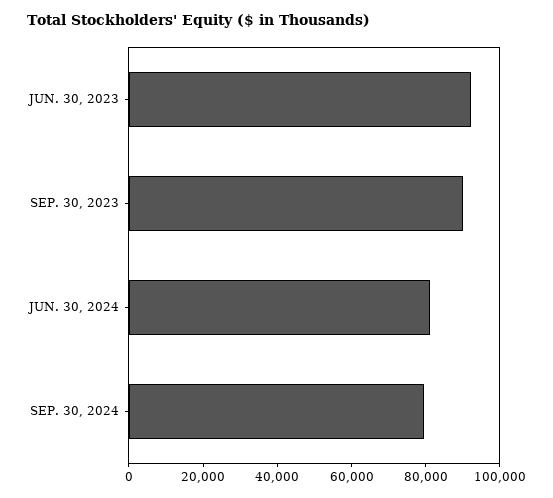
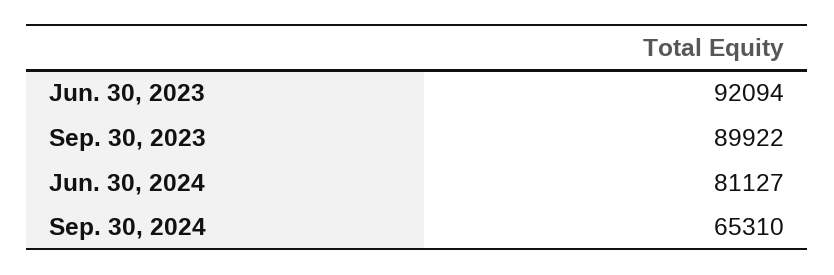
  {
    "JUN. 30, 2023": 92094,
    "SEP. 30, 2023": 89922,
    "JUN. 30, 2024": 81127,
-   "SEP. 30, 2024": 80000
+   "SEP. 30, 2024": 65310
  }

